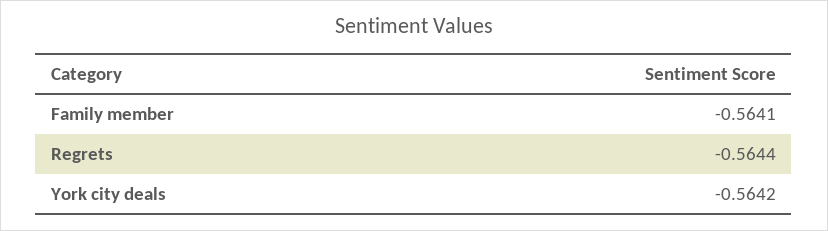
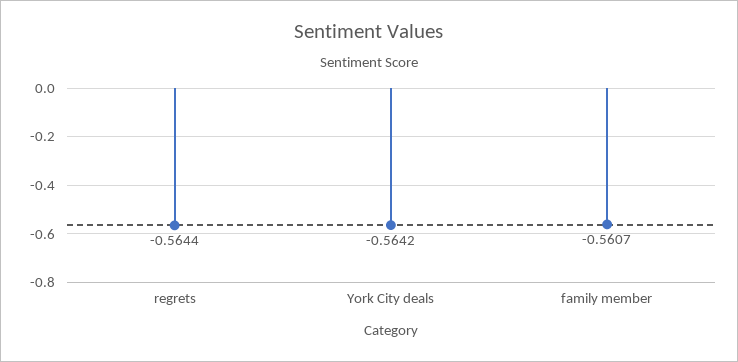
  {
-   "Family member": -0.5641,
+   "Family member": -0.5607,
    "Regrets": -0.5644,
    "York city deals": -0.5642
  }

